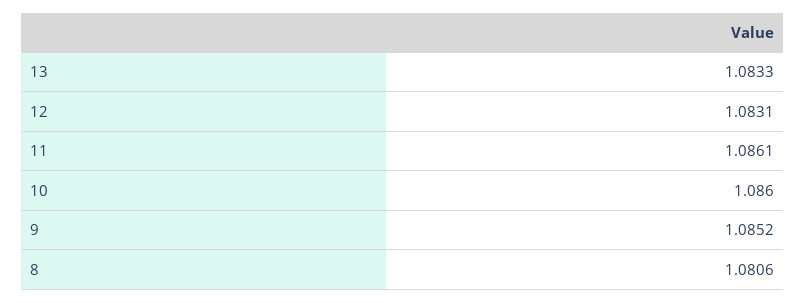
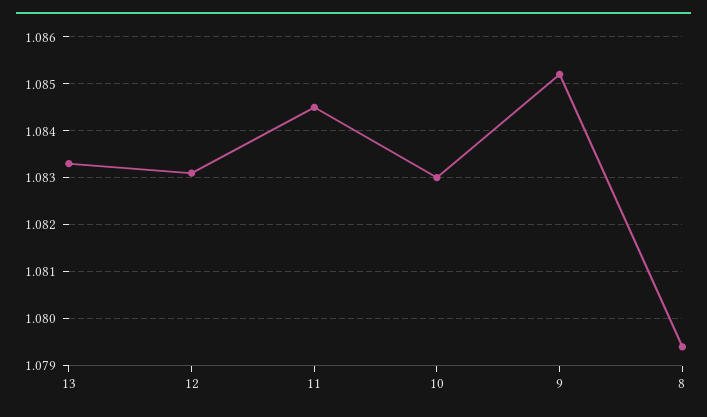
  {
    "13": 1.0833,
    "12": 1.0831,
-   "11": 1.0861,
+   "11": 1.0845,
-   "10": 1.086,
+   "10": 1.083,
    "9": 1.0852,
-   "8": 1.0806
+   "8": 1.0795
  }

